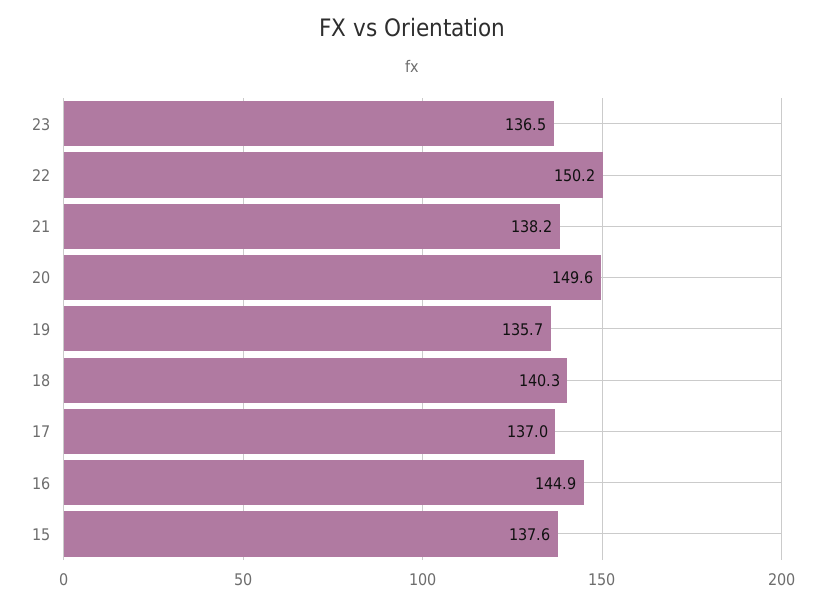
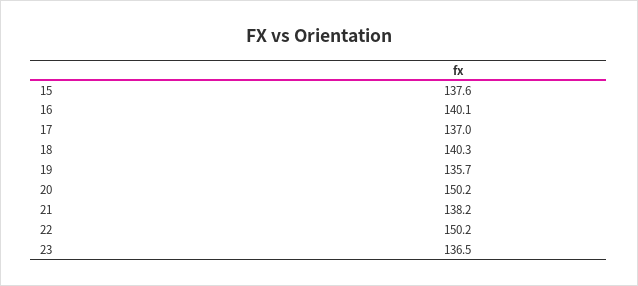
  {
    "23": 136.5,
    "22": 150.2,
    "21": 138.2,
-   "20": 149.6,
+   "20": 150.2,
    "19": 135.7,
    "18": 140.3,
    "17": 137,
-   "16": 144.9,
+   "16": 140.1,
    "15": 137.6
  }

